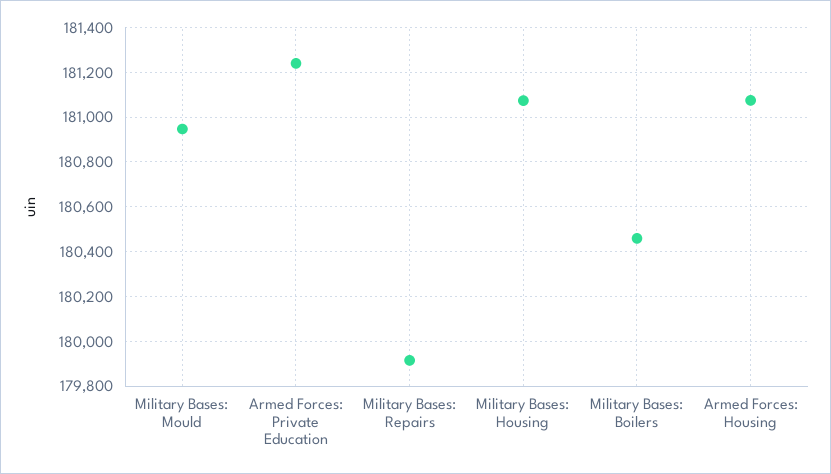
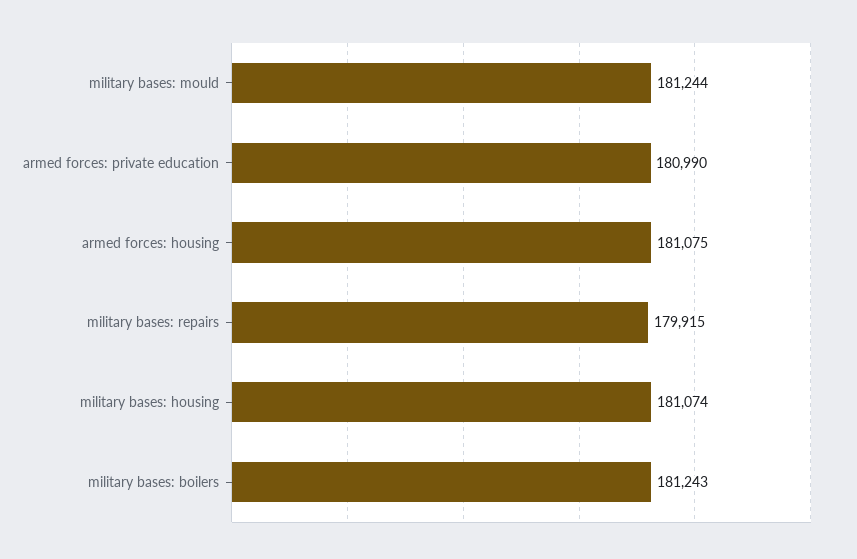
  {
-   "Military Bases: Mould": 180950,
+   "Military Bases: Mould": 181244,
-   "Armed Forces: Private Education": 181250,
+   "Armed Forces: Private Education": 180990,
    "Military Bases: Repairs": 179915,
    "Military Bases: Housing": 181074,
-   "Military Bases: Boilers": 180450,
+   "Military Bases: Boilers": 181243,
    "Armed Forces: Housing": 181075
  }

